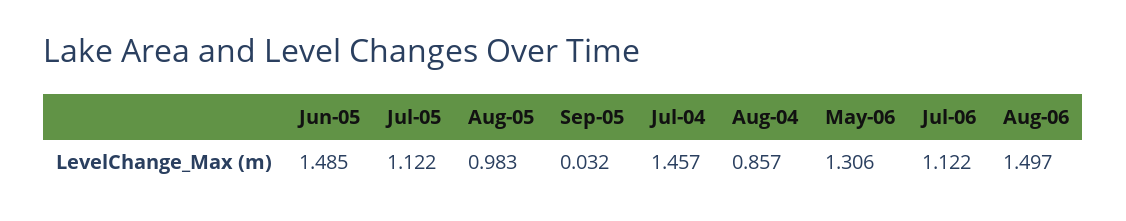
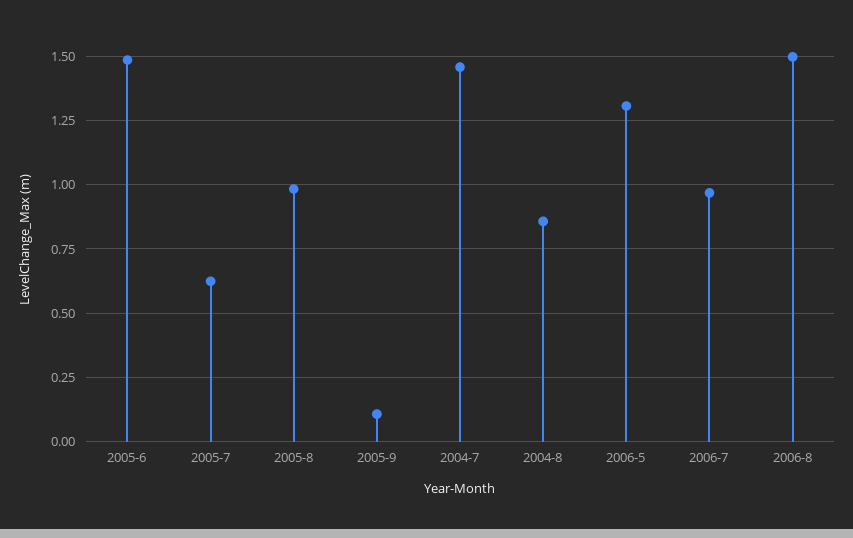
  {
    "Jun-05": 1.485,
-   "Jul-05": 1.122,
+   "Jul-05": 0.625,
    "Aug-05": 0.983,
-   "Sep-05": 0.032,
+   "Sep-05": 0.1,
    "Jul-04": 1.457,
    "Aug-04": 0.857,
    "May-06": 1.306,
-   "Jul-06": 1.122,
+   "Jul-06": 0.975,
    "Aug-06": 1.497
  }

